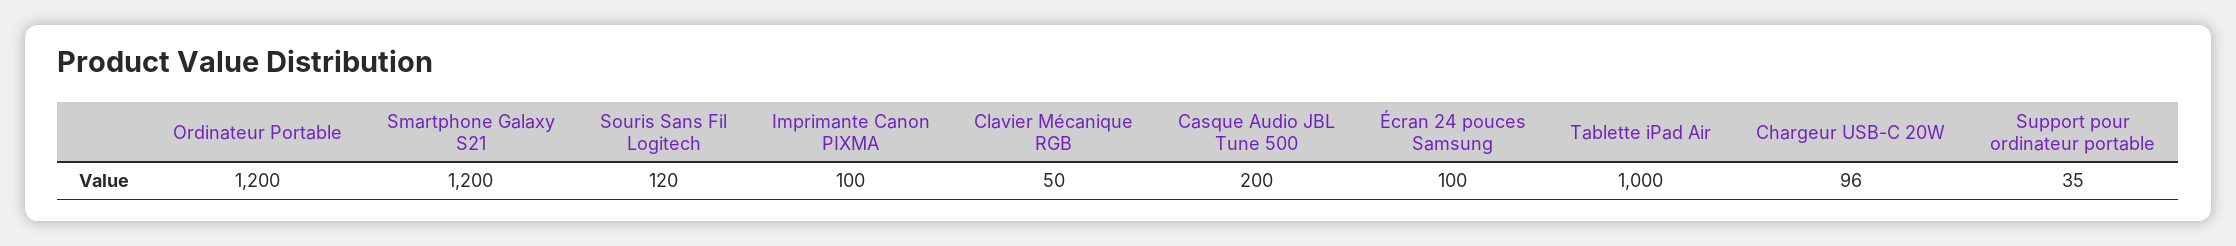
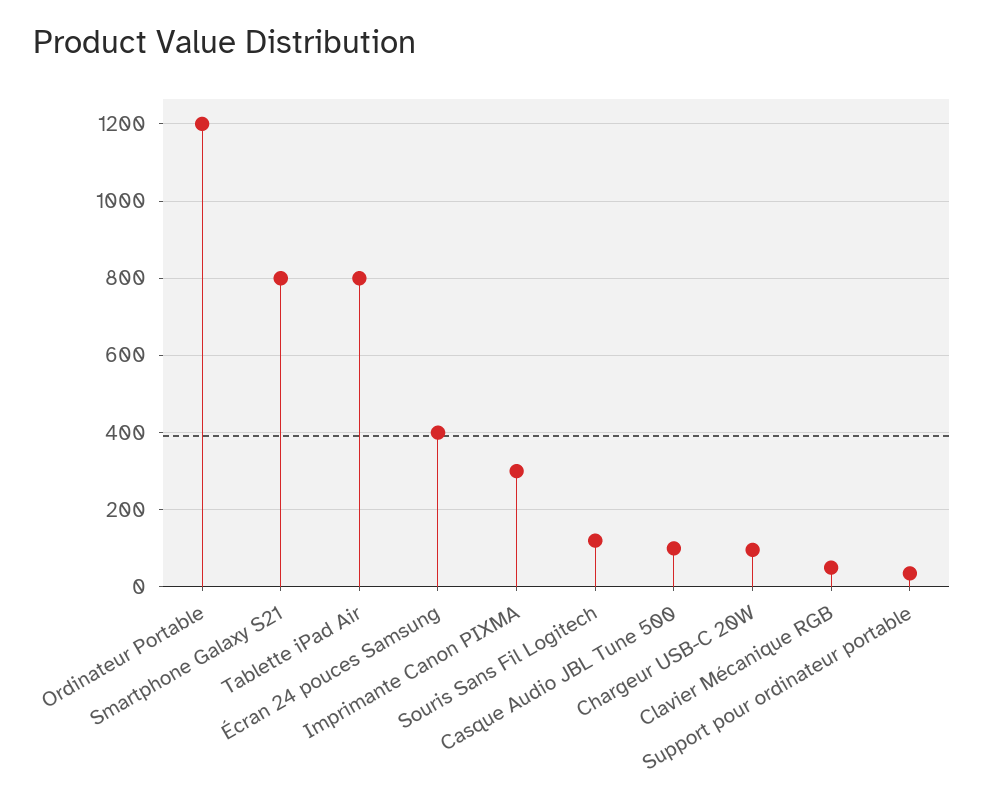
  {
    "Ordinateur Portable": 1200,
-   "Smartphone Galaxy S21": 1200,
+   "Smartphone Galaxy S21": 800,
    "Souris Sans Fil Logitech": 120,
-   "Imprimante Canon PIXMA": 100,
+   "Imprimante Canon PIXMA": 300,
    "Clavier Mécanique RGB": 50,
-   "Casque Audio JBL Tune 500": 200,
+   "Casque Audio JBL Tune 500": 100,
-   "Écran 24 pouces Samsung": 100,
+   "Écran 24 pouces Samsung": 400,
-   "Tablette iPad Air": 1000,
+   "Tablette iPad Air": 800,
    "Chargeur USB-C 20W": 96,
    "Support pour ordinateur portable": 35
  }

